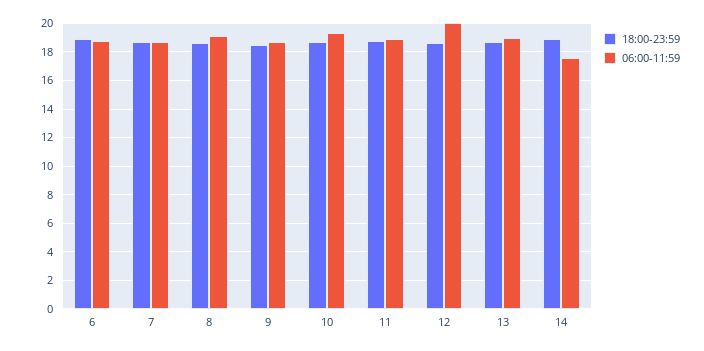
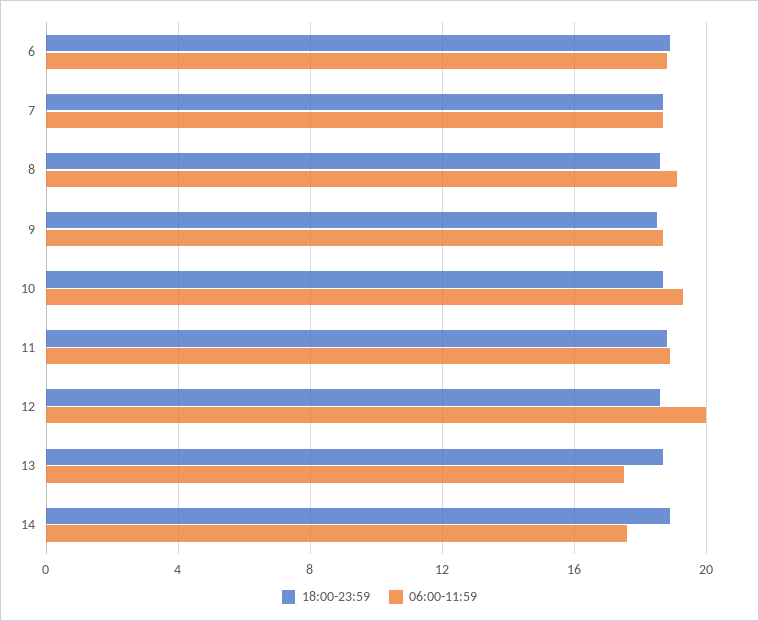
  {
    "18:00-23:59": {
      "6": 19,
      "7": 18.5,
      "8": 18.5,
      "9": 18.5,
      "10": 18.5,
      "11": 19,
      "12": 18.5,
      "13": 18.5,
      "14": 19
    },
    "06:00-11:59": {
      "6": 19,
      "7": 18.5,
      "8": 19,
      "9": 18.5,
      "10": 19.5,
      "11": 19,
      "12": 20,
-     "13": 19,
+     "13": 17.5,
      "14": 17.5
    }
  }

